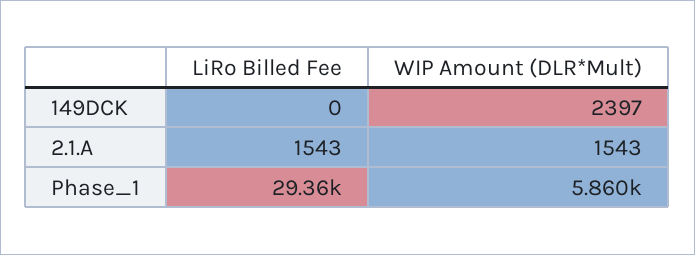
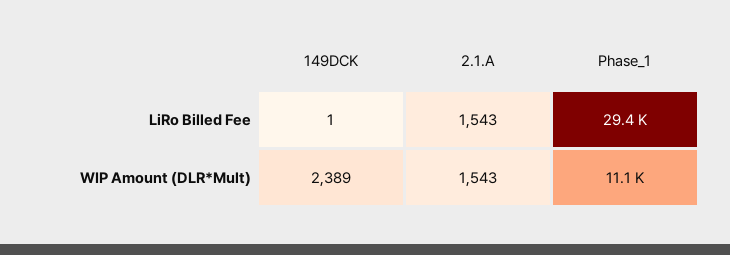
  {
    "LiRo Billed Fee": {
-     "149DCK": 0,
+     "149DCK": 1,
      "2.1.A": 1543,
      "Phase_1": 29360
    },
    "WIP Amount (DLR*Mult)": {
-     "149DCK": 2397,
+     "149DCK": 2389,
      "2.1.A": 1543,
-     "Phase_1": 5860
+     "Phase_1": 11100
    }
  }

